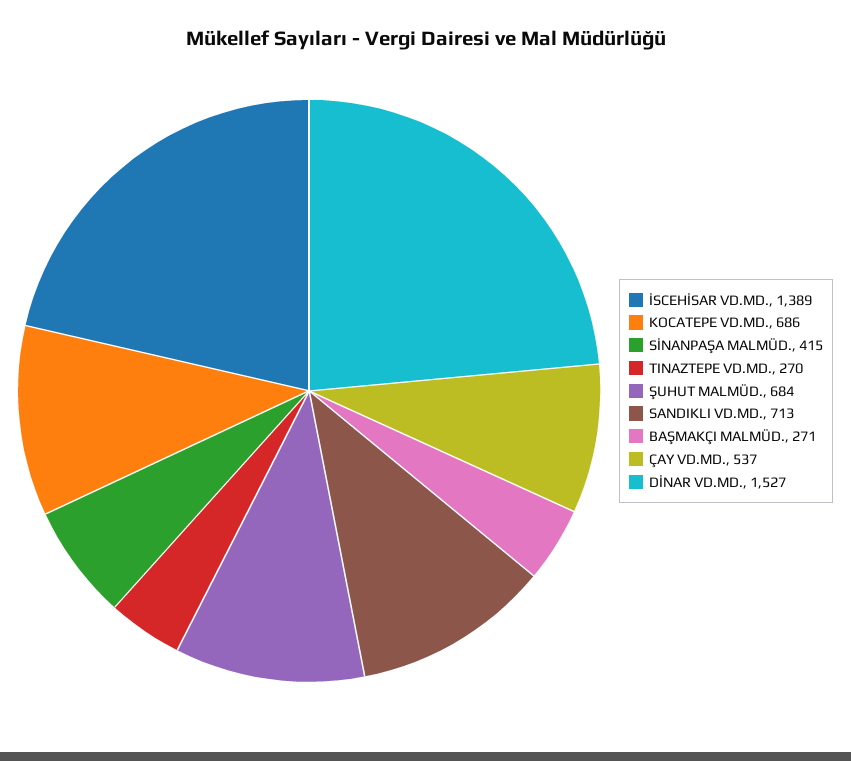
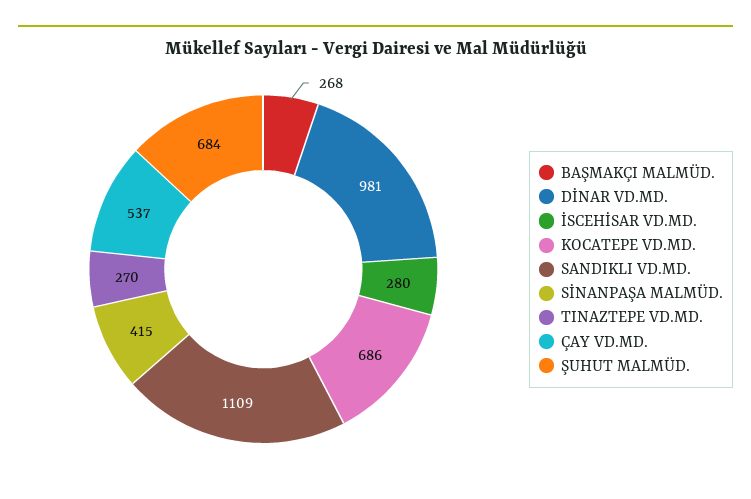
  {
-   "İSCEHİSAR VD.MD.": 1389,
+   "İSCEHİSAR VD.MD.": 280,
    "KOCATEPE VD.MD.": 686,
    "SİNANPAŞA MALMÜD.": 415,
    "TINAZTEPE VD.MD.": 270,
    "ŞUHUT MALMÜD.": 684,
-   "SANDIKLI VD.MD.": 713,
+   "SANDIKLI VD.MD.": 1109,
-   "BAŞMAKÇI MALMÜD.": 271,
+   "BAŞMAKÇI MALMÜD.": 268,
    "ÇAY VD.MD.": 537,
-   "DİNAR VD.MD.": 1527
+   "DİNAR VD.MD.": 981
  }

